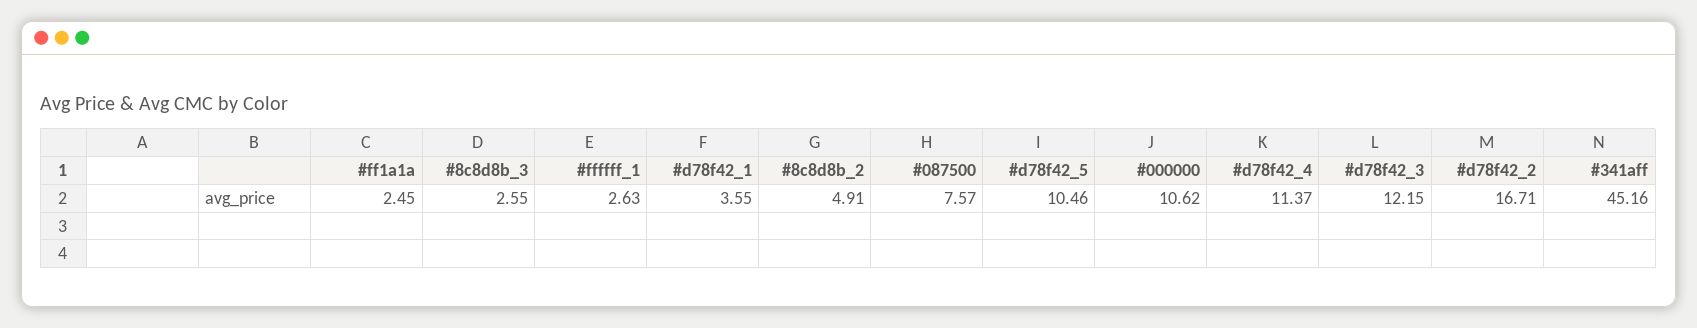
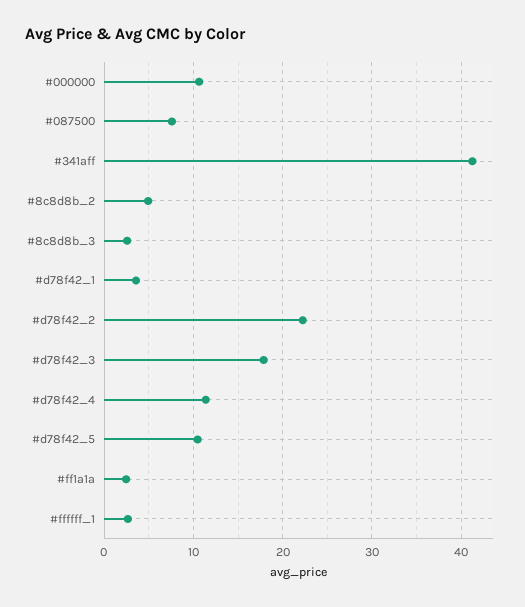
  {
    "#ff1a1a": 2.45,
    "#8c8d8b_3": 2.55,
    "#ffffff_1": 2.63,
    "#d78f42_1": 3.55,
    "#8c8d8b_2": 4.91,
    "#087500": 7.57,
    "#d78f42_5": 10.46,
    "#000000": 10.62,
    "#d78f42_4": 11.37,
-   "#d78f42_3": 12.15,
+   "#d78f42_3": 18,
-   "#d78f42_2": 16.71,
+   "#d78f42_2": 22,
-   "#341aff": 45.16
+   "#341aff": 41
  }

